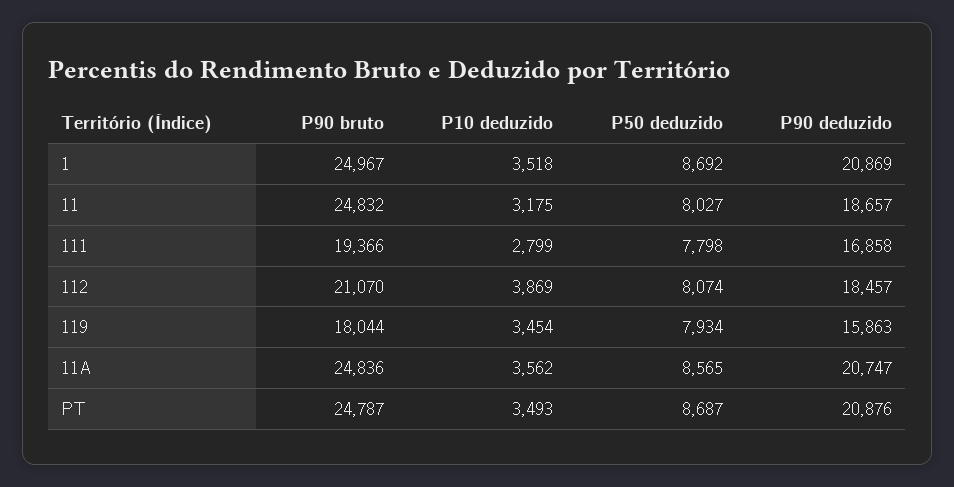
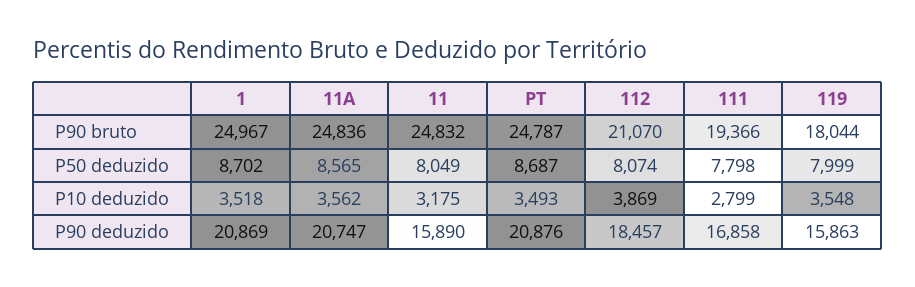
  {
    "P90 bruto": {
      "1": 24967,
      "11": 24832,
      "111": 19366,
      "112": 21070,
      "119": 18044,
      "11A": 24836,
      "PT": 24787
    },
    "P10 deduzido": {
      "1": 3518,
      "11": 3175,
      "111": 2799,
      "112": 3869,
-     "119": 3454,
+     "119": 3548,
      "11A": 3562,
      "PT": 3493
    },
    "P50 deduzido": {
-     "1": 8692,
+     "1": 8702,
-     "11": 8027,
+     "11": 8049,
      "111": 7798,
      "112": 8074,
-     "119": 7934,
+     "119": 7999,
      "11A": 8565,
      "PT": 8687
    },
    "P90 deduzido": {
      "1": 20869,
-     "11": 18657,
+     "11": 15890,
      "111": 16858,
      "112": 18457,
      "119": 15863,
      "11A": 20747,
      "PT": 20876
    }
  }

